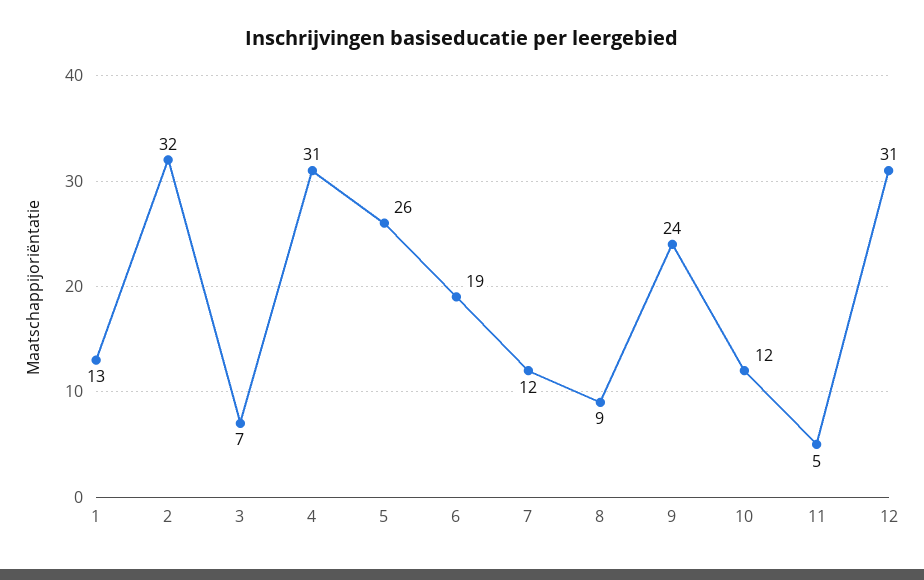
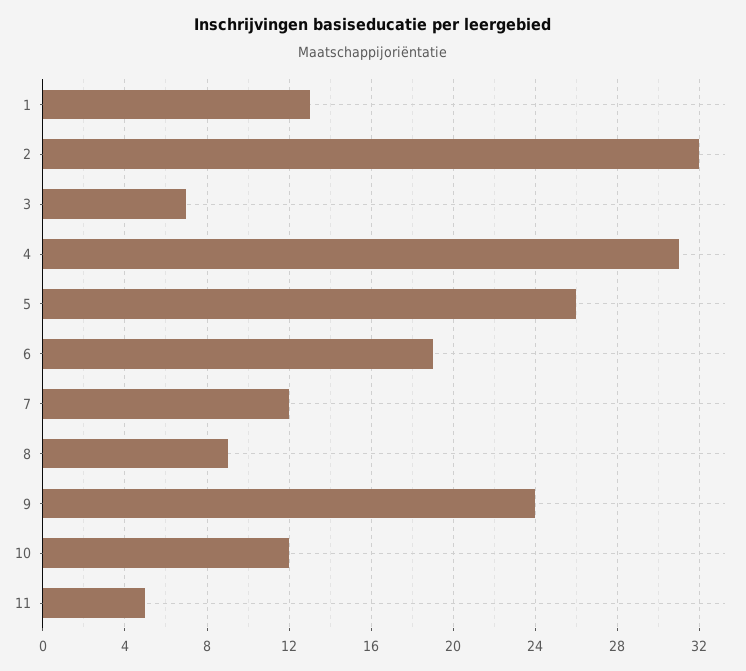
  {
    "1": 13,
    "2": 32,
    "3": 7,
    "4": 31,
    "5": 26,
    "6": 19,
    "7": 12,
    "8": 9,
    "9": 24,
    "10": 12,
-   "11": 5,
+   "11": 5
-   "12": 31
  }

